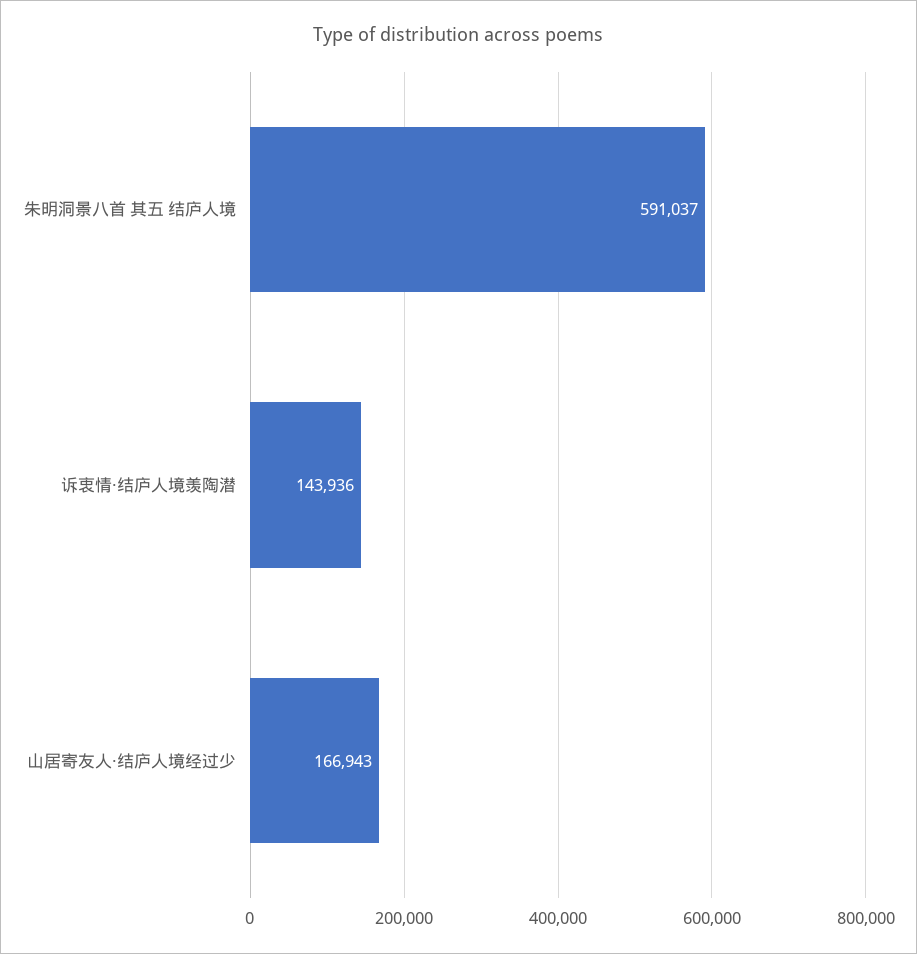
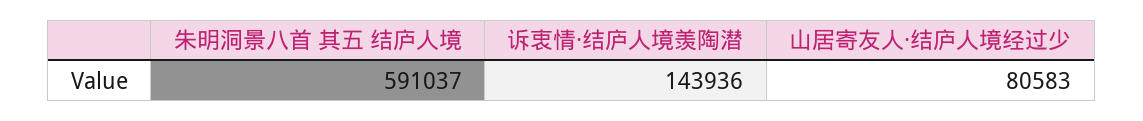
  {
    "朱明洞景八首 其五 结庐人境": 591037,
    "诉衷情·结庐人境羡陶潜": 143936,
-   "山居寄友人·结庐人境经过少": 166943
+   "山居寄友人·结庐人境经过少": 80583
  }

